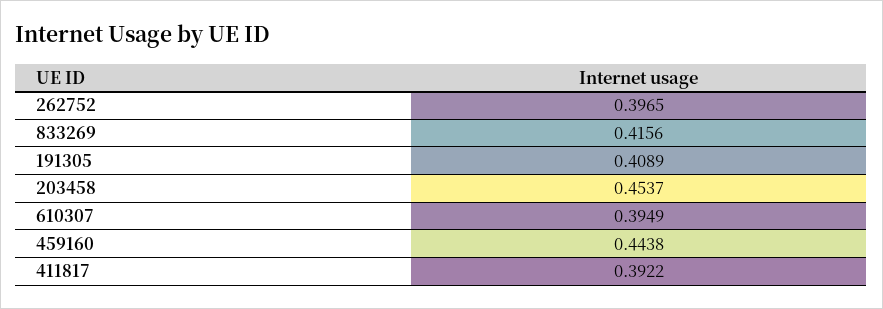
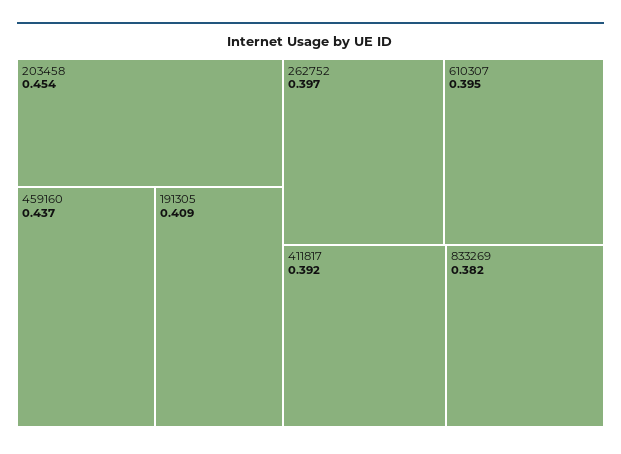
  {
    "262752": 0.3965,
-   "833269": 0.4156,
+   "833269": 0.382,
    "191305": 0.4089,
    "203458": 0.4537,
    "610307": 0.3949,
-   "459160": 0.4438,
+   "459160": 0.437,
    "411817": 0.3922
  }

